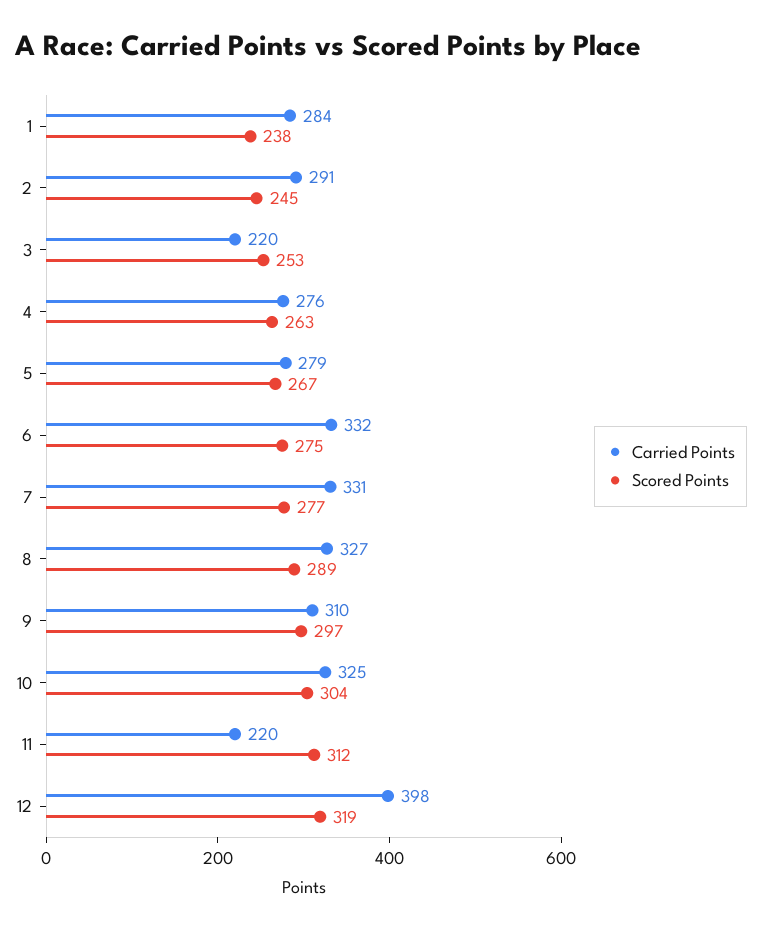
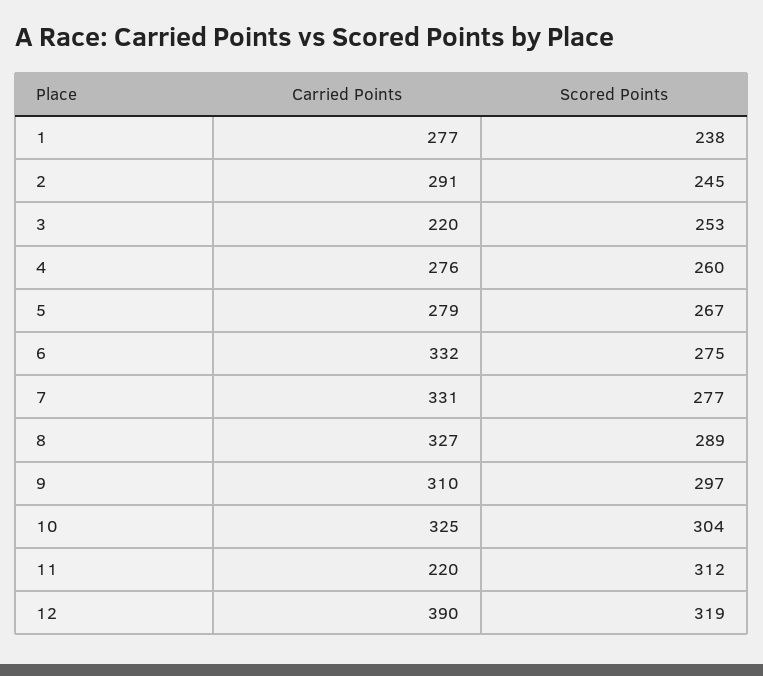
  {
    "Carried Points": {
-     "1": 284,
+     "1": 277,
      "2": 291,
      "3": 220,
      "4": 276,
      "5": 279,
      "6": 332,
      "7": 331,
      "8": 327,
      "9": 310,
      "10": 325,
      "11": 220,
-     "12": 398
+     "12": 390
    },
    "Scored Points": {
      "1": 238,
      "2": 245,
      "3": 253,
-     "4": 263,
+     "4": 260,
      "5": 267,
      "6": 275,
      "7": 277,
      "8": 289,
      "9": 297,
      "10": 304,
      "11": 312,
      "12": 319
    }
  }

